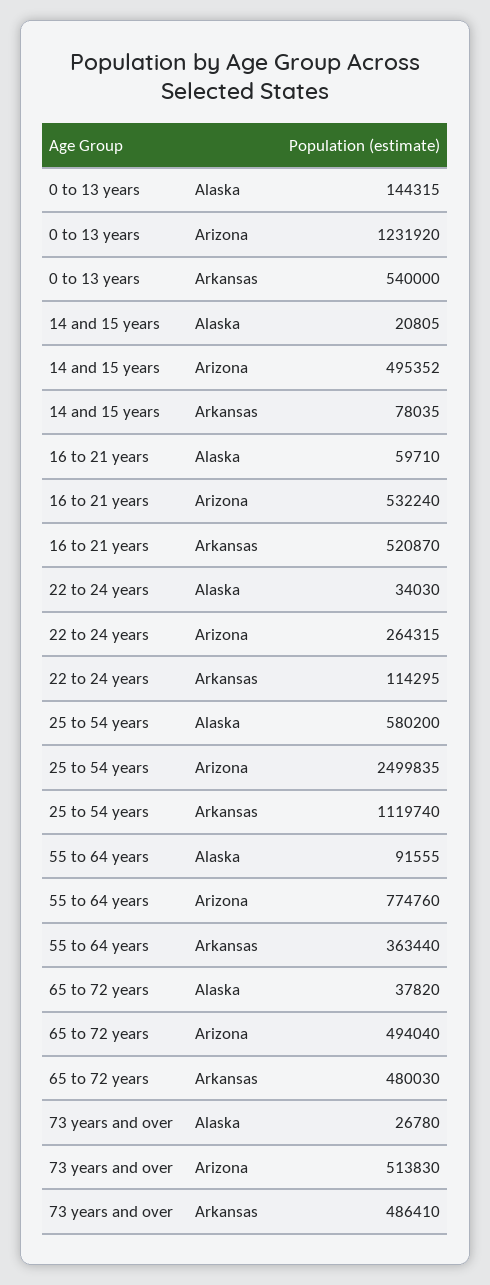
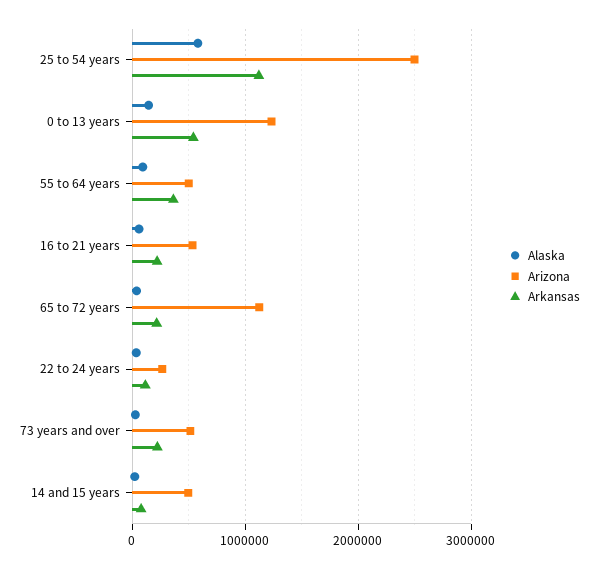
  {
    "Alaska": {
      "0 to 13 years": 144315,
      "14 and 15 years": 20805,
      "16 to 21 years": 59710,
      "22 to 24 years": 34030,
      "25 to 54 years": 580200,
      "55 to 64 years": 91555,
      "65 to 72 years": 37820,
      "73 years and over": 26780
    },
    "Arizona": {
      "0 to 13 years": 1231920,
      "14 and 15 years": 495352,
      "16 to 21 years": 532240,
      "22 to 24 years": 264315,
      "25 to 54 years": 2499835,
-     "55 to 64 years": 774760,
+     "55 to 64 years": 500000,
-     "65 to 72 years": 494040,
+     "65 to 72 years": 1100000,
      "73 years and over": 513830
    },
    "Arkansas": {
      "0 to 13 years": 540000,
      "14 and 15 years": 78035,
-     "16 to 21 years": 520870,
+     "16 to 21 years": 200000,
      "22 to 24 years": 114295,
      "25 to 54 years": 1119740,
      "55 to 64 years": 363440,
-     "65 to 72 years": 480030,
+     "65 to 72 years": 200000,
-     "73 years and over": 486410
+     "73 years and over": 200000
    }
  }

